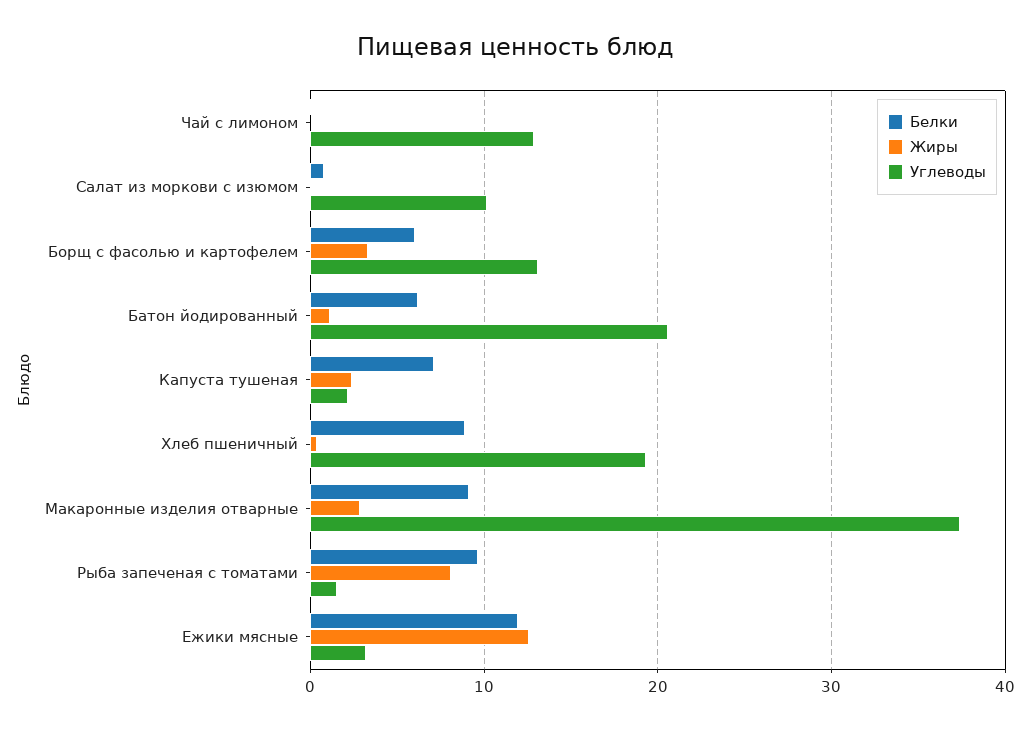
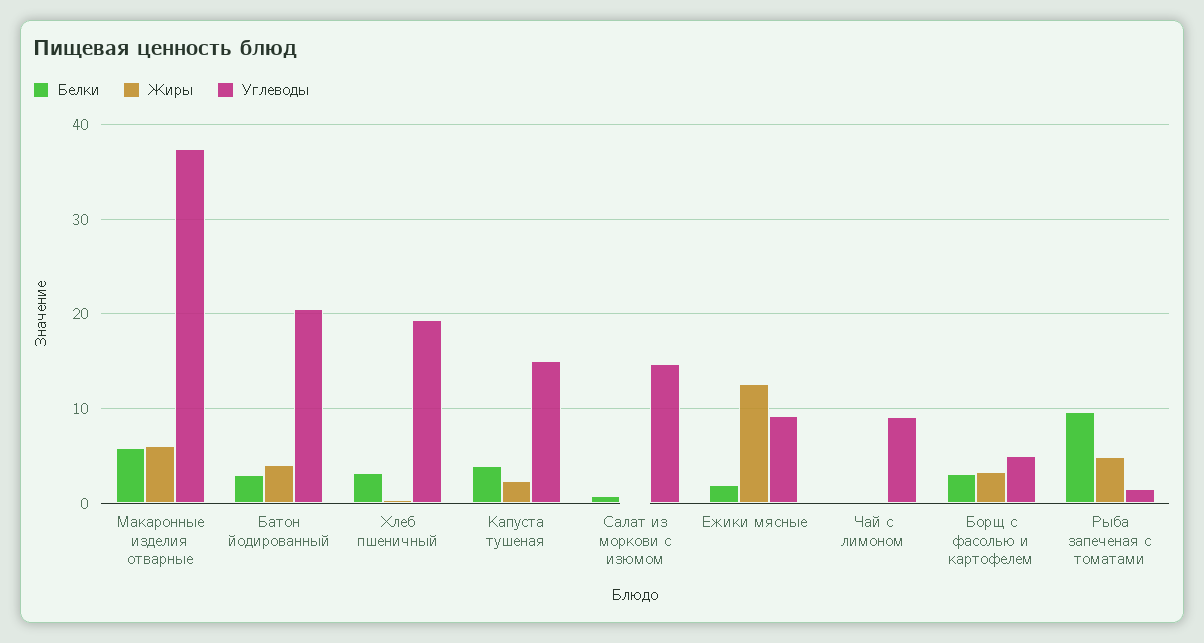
  {
    "Белки": {
      "Чай с лимоном": 0,
      "Салат из моркови с изюмом": 1,
-     "Борщ с фасолью и картофелем": 6,
+     "Борщ с фасолью и картофелем": 3,
-     "Батон йодированный": 6,
+     "Батон йодированный": 3,
-     "Капуста тушеная": 7,
+     "Капуста тушеная": 4,
-     "Хлеб пшеничный": 9,
+     "Хлеб пшеничный": 3,
-     "Макаронные изделия отварные": 9,
+     "Макаронные изделия отварные": 6,
      "Рыба запеченая с томатами": 10,
-     "Ежики мясные": 12
+     "Ежики мясные": 2
    },
    "Жиры": {
      "Чай с лимоном": 0,
      "Салат из моркови с изюмом": 0,
      "Борщ с фасолью и картофелем": 3,
-     "Батон йодированный": 1,
+     "Батон йодированный": 4,
      "Капуста тушеная": 2,
      "Хлеб пшеничный": 0,
-     "Макаронные изделия отварные": 3,
+     "Макаронные изделия отварные": 6,
-     "Рыба запеченая с томатами": 8,
+     "Рыба запеченая с томатами": 5,
      "Ежики мясные": 13
    },
    "Углеводы": {
-     "Чай с лимоном": 13,
+     "Чай с лимоном": 9,
-     "Салат из моркови с изюмом": 10,
+     "Салат из моркови с изюмом": 15,
-     "Борщ с фасолью и картофелем": 13,
+     "Борщ с фасолью и картофелем": 5,
      "Батон йодированный": 21,
-     "Капуста тушеная": 2,
+     "Капуста тушеная": 15,
      "Хлеб пшеничный": 19,
      "Макаронные изделия отварные": 37,
      "Рыба запеченая с томатами": 2,
-     "Ежики мясные": 3
+     "Ежики мясные": 9
    }
  }

